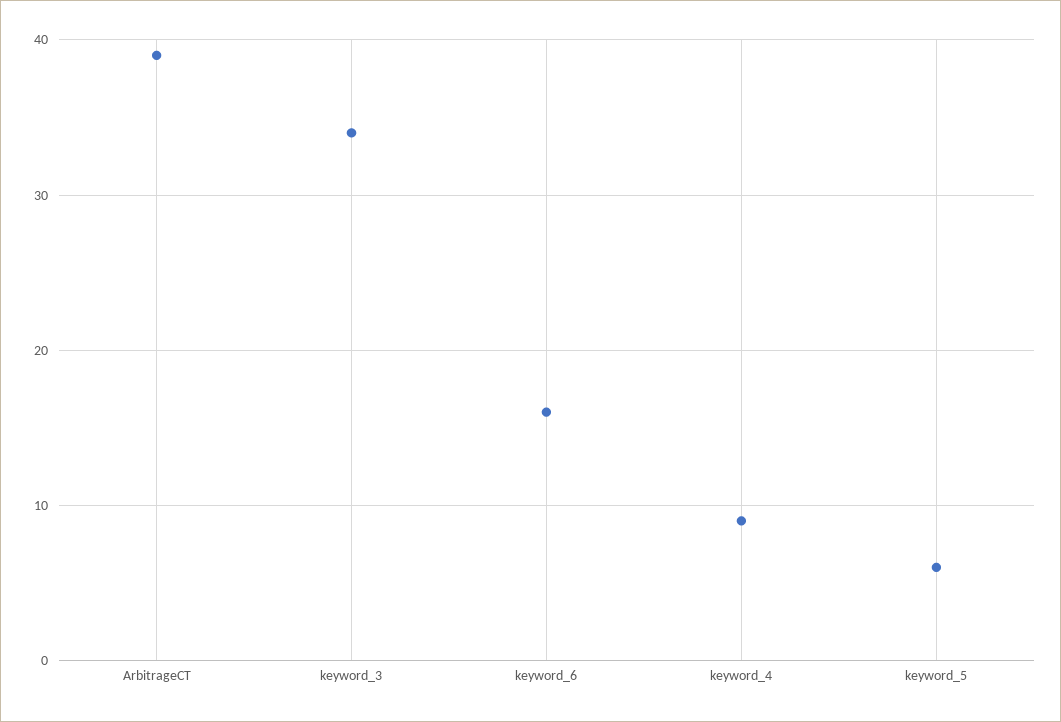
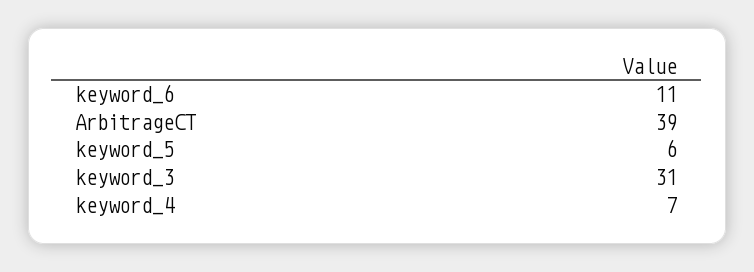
  {
    "ArbitrageCT": 39,
-   "keyword_3": 34,
+   "keyword_3": 31,
-   "keyword_6": 16,
+   "keyword_6": 11,
-   "keyword_4": 9,
+   "keyword_4": 7,
    "keyword_5": 6
  }

